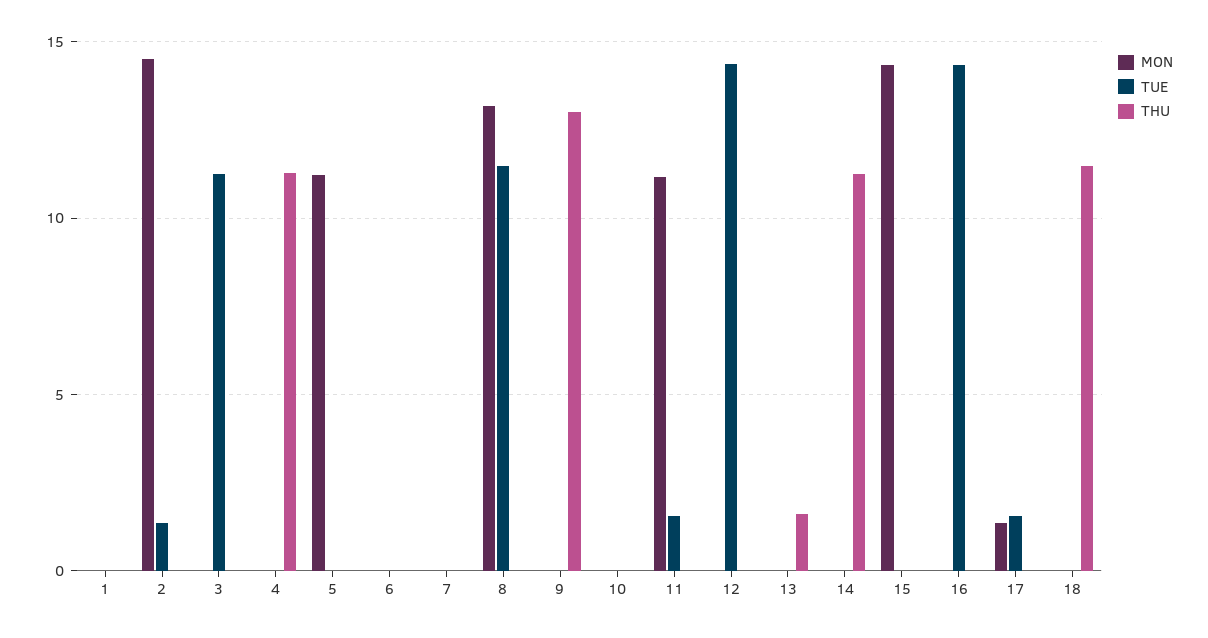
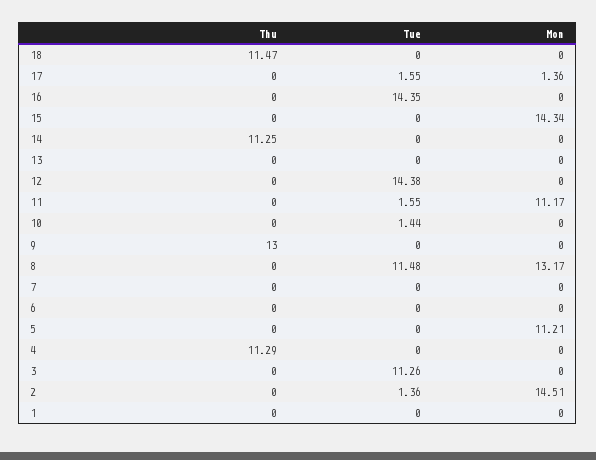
  {
    "MON": {
      "1": 0,
      "2": 14.51,
      "3": 0,
      "4": 0,
      "5": 11.21,
      "6": 0,
      "7": 0,
      "8": 13.17,
      "9": 0,
      "10": 0,
      "11": 11.17,
      "12": 0,
      "13": 0,
      "14": 0,
      "15": 14.34,
      "16": 0,
      "17": 1.36,
      "18": 0
    },
    "TUE": {
      "1": 0,
      "2": 1.36,
      "3": 11.26,
      "4": 0,
      "5": 0,
      "6": 0,
      "7": 0,
      "8": 11.48,
      "9": 0,
-     "10": 0,
+     "10": 1.44,
      "11": 1.55,
      "12": 14.38,
      "13": 0,
      "14": 0,
      "15": 0,
      "16": 14.35,
      "17": 1.55,
      "18": 0
    },
    "THU": {
      "1": 0,
      "2": 0,
      "3": 0,
      "4": 11.29,
      "5": 0,
      "6": 0,
      "7": 0,
      "8": 0,
      "9": 13,
      "10": 0,
      "11": 0,
      "12": 0,
-     "13": 1.5,
+     "13": 0,
      "14": 11.25,
      "15": 0,
      "16": 0,
      "17": 0,
      "18": 11.47
    }
  }

